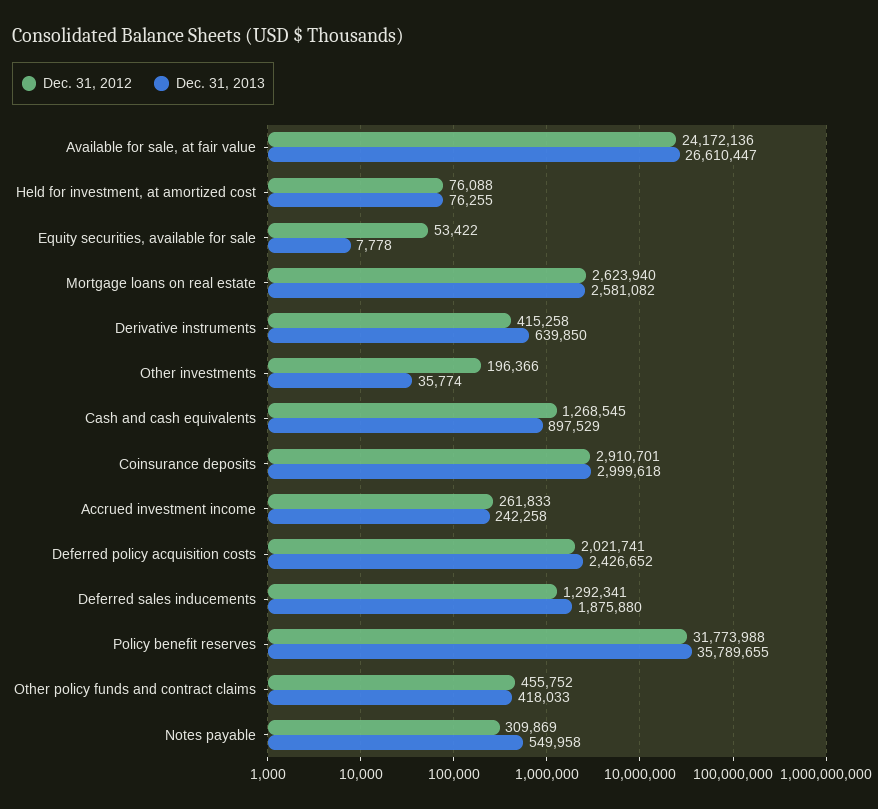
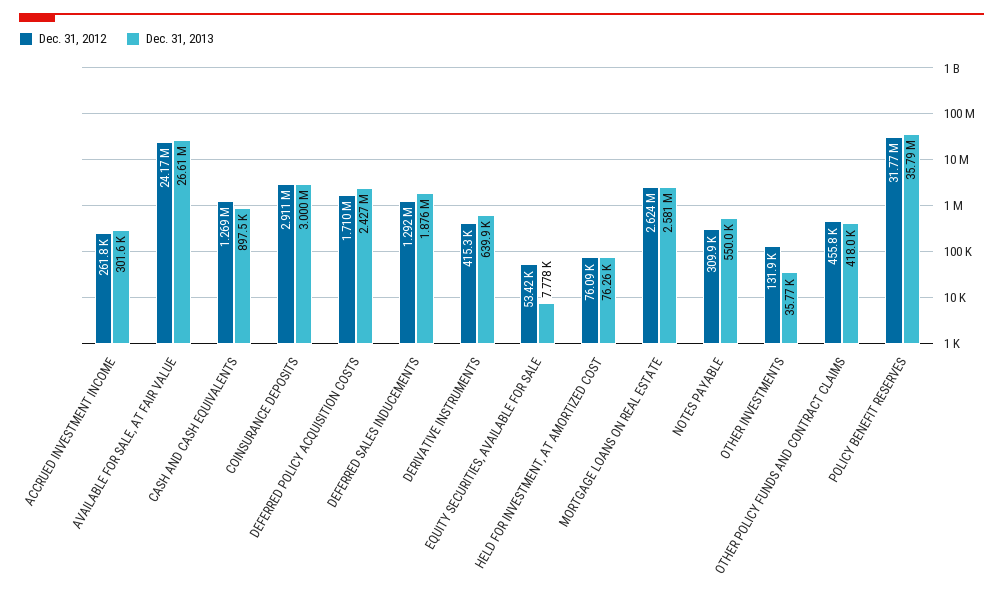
  {
    "Dec. 31, 2012": {
      "Available for sale, at fair value": 24172136,
      "Held for investment, at amortized cost": 76088,
      "Equity securities, available for sale": 53422,
      "Mortgage loans on real estate": 2623940,
      "Derivative instruments": 415258,
-     "Other investments": 196366,
+     "Other investments": 131900,
      "Cash and cash equivalents": 1268545,
      "Coinsurance deposits": 2910701,
      "Accrued investment income": 261833,
-     "Deferred policy acquisition costs": 2021741,
+     "Deferred policy acquisition costs": 1710000,
      "Deferred sales inducements": 1292341,
      "Policy benefit reserves": 31773988,
      "Other policy funds and contract claims": 455752,
      "Notes payable": 309869
    },
    "Dec. 31, 2013": {
      "Available for sale, at fair value": 26610447,
      "Held for investment, at amortized cost": 76255,
      "Equity securities, available for sale": 7778,
      "Mortgage loans on real estate": 2581082,
      "Derivative instruments": 639850,
      "Other investments": 35774,
      "Cash and cash equivalents": 897529,
      "Coinsurance deposits": 2999618,
-     "Accrued investment income": 242258,
+     "Accrued investment income": 301600,
      "Deferred policy acquisition costs": 2426652,
      "Deferred sales inducements": 1875880,
      "Policy benefit reserves": 35789655,
      "Other policy funds and contract claims": 418033,
      "Notes payable": 549958
    }
  }

